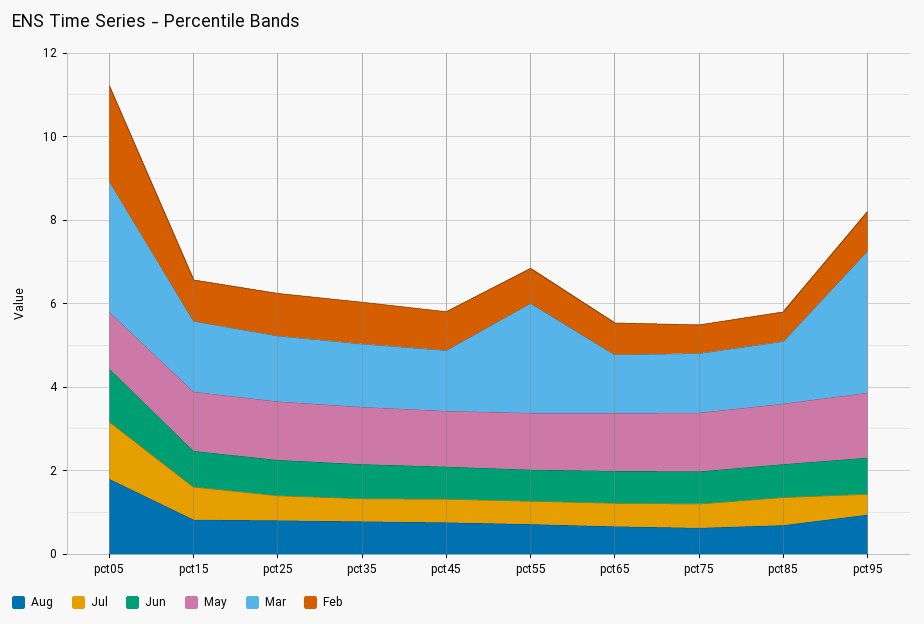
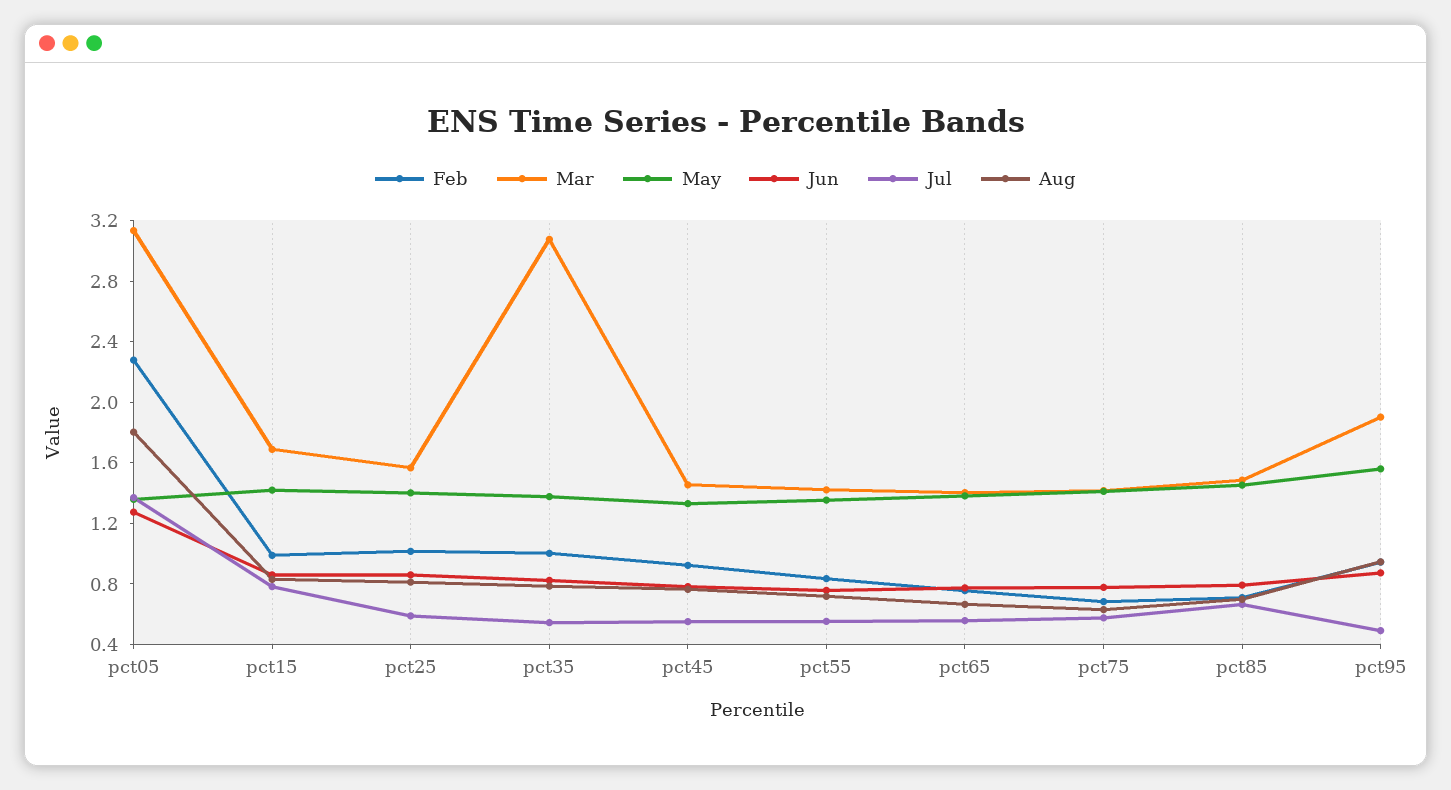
  {
    "Aug": {
      "pct05": 1.8,
      "pct15": 0.8,
      "pct25": 0.8,
      "pct35": 0.8,
      "pct45": 0.8,
      "pct55": 0.7,
      "pct65": 0.7,
      "pct75": 0.6,
      "pct85": 0.7,
      "pct95": 0.9
    },
    "Jul": {
      "pct05": 1.4,
      "pct15": 0.8,
      "pct25": 0.6,
      "pct35": 0.5,
      "pct45": 0.6,
      "pct55": 0.6,
      "pct65": 0.6,
      "pct75": 0.6,
      "pct85": 0.7,
      "pct95": 0.5
    },
    "Jun": {
      "pct05": 1.3,
      "pct15": 0.9,
      "pct25": 0.9,
      "pct35": 0.8,
      "pct45": 0.8,
      "pct55": 0.8,
      "pct65": 0.8,
      "pct75": 0.8,
      "pct85": 0.8,
      "pct95": 0.9
    },
    "May": {
      "pct05": 1.4,
      "pct15": 1.4,
      "pct25": 1.4,
      "pct35": 1.4,
      "pct45": 1.3,
      "pct55": 1.4,
      "pct65": 1.4,
      "pct75": 1.4,
      "pct85": 1.5,
      "pct95": 1.6
    },
    "Mar": {
      "pct05": 3.1,
      "pct15": 1.7,
      "pct25": 1.6,
-     "pct35": 1.5,
+     "pct35": 3.1,
      "pct45": 1.5,
-     "pct55": 2.5,
+     "pct55": 1.4,
      "pct65": 1.4,
      "pct75": 1.4,
      "pct85": 1.5,
-     "pct95": 3.5
+     "pct95": 1.9
    },
    "Feb": {
      "pct05": 2.3,
      "pct15": 1,
      "pct25": 1,
      "pct35": 1,
      "pct45": 0.9,
      "pct55": 0.8,
      "pct65": 0.8,
      "pct75": 0.7,
      "pct85": 0.7,
      "pct95": 0.9
    }
  }

